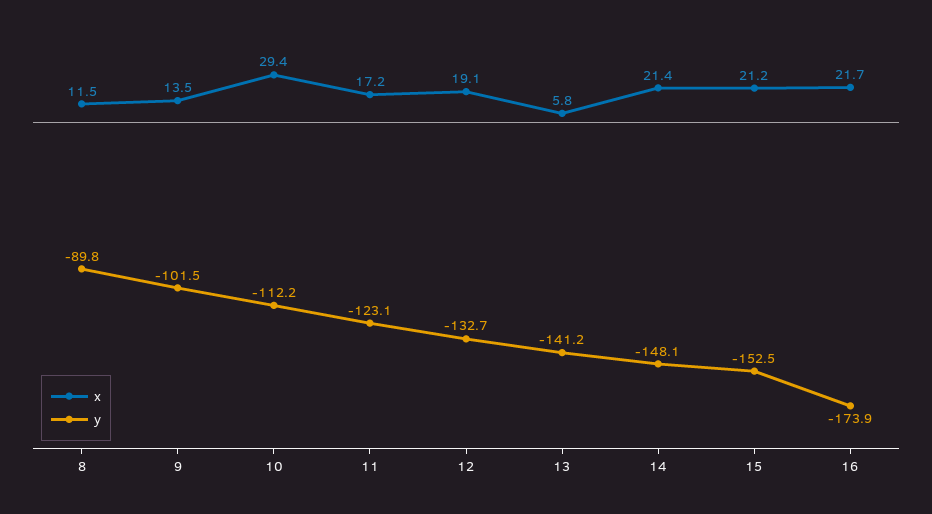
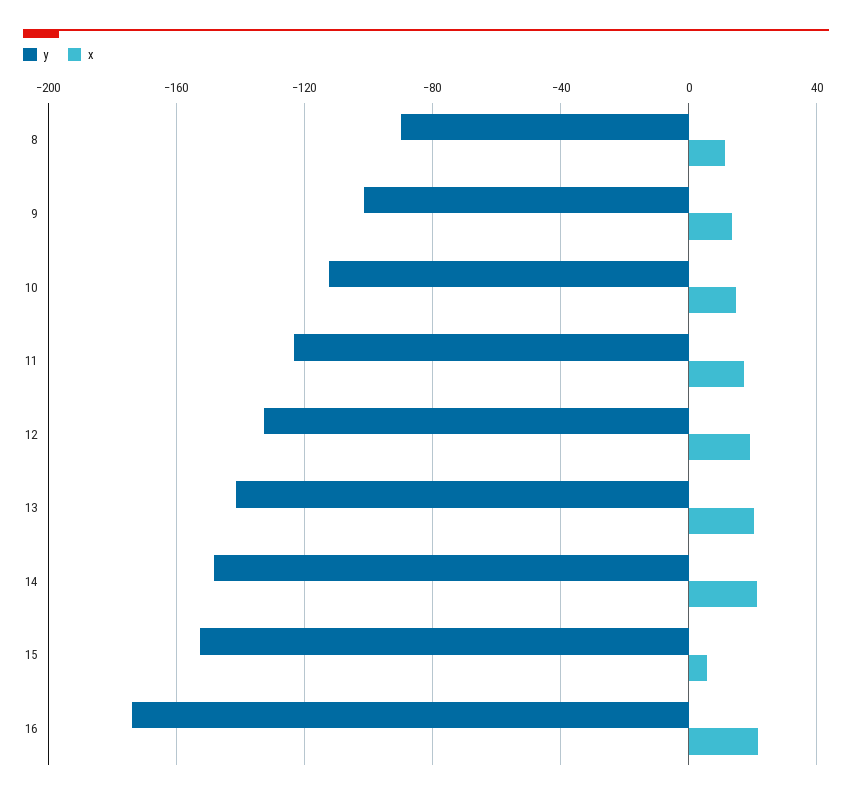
  {
    "x": {
      "8": 11.5,
      "9": 13.5,
-     "10": 29.4,
+     "10": 15,
      "11": 17.2,
      "12": 19.1,
-     "13": 5.8,
+     "13": 20,
      "14": 21.4,
-     "15": 21.2,
+     "15": 5,
      "16": 21.7
    },
    "y": {
      "8": -89.8,
      "9": -101.5,
      "10": -112.2,
      "11": -123.1,
      "12": -132.7,
      "13": -141.2,
      "14": -148.1,
      "15": -152.5,
      "16": -173.9
    }
  }

